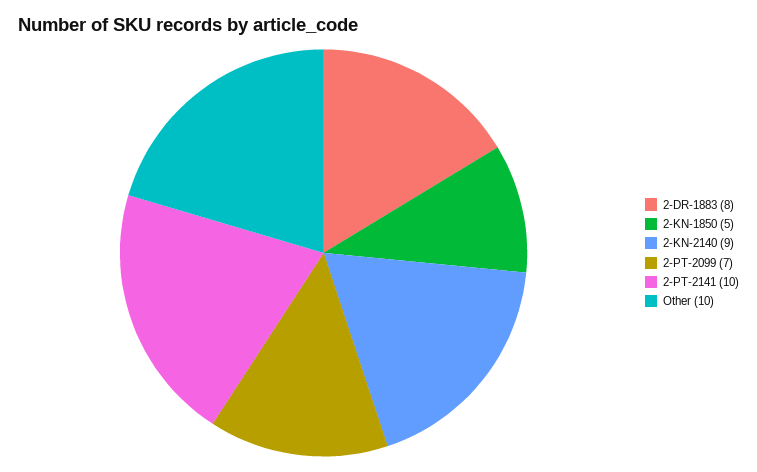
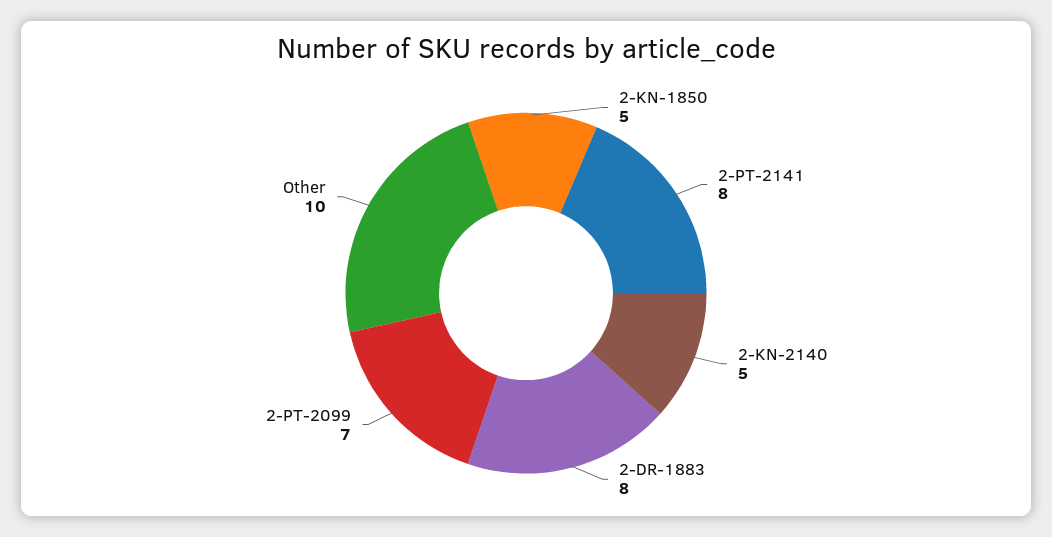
  {
    "2-DR-1883": 8,
    "2-KN-1850": 5,
-   "2-KN-2140": 9,
+   "2-KN-2140": 5,
    "2-PT-2099": 7,
-   "2-PT-2141": 10,
+   "2-PT-2141": 8,
    "Other": 10
  }

